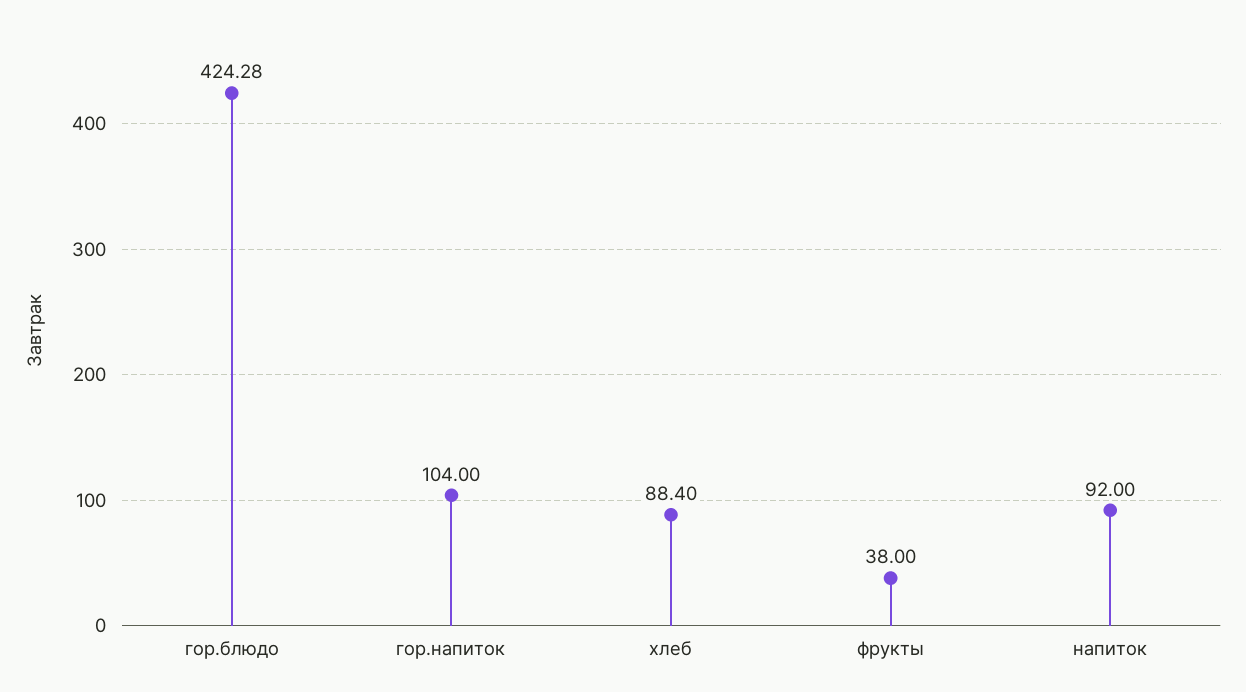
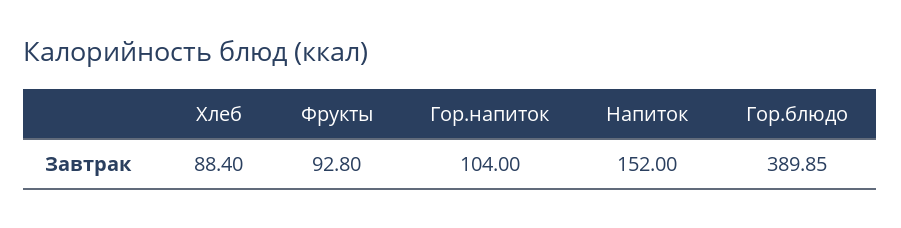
  {
-   "гор.блюдо": 424.28,
+   "гор.блюдо": 389.85,
    "гор.напиток": 104,
    "хлеб": 88.4,
-   "фрукты": 38,
+   "фрукты": 92.8,
-   "напиток": 92
+   "напиток": 152
  }

